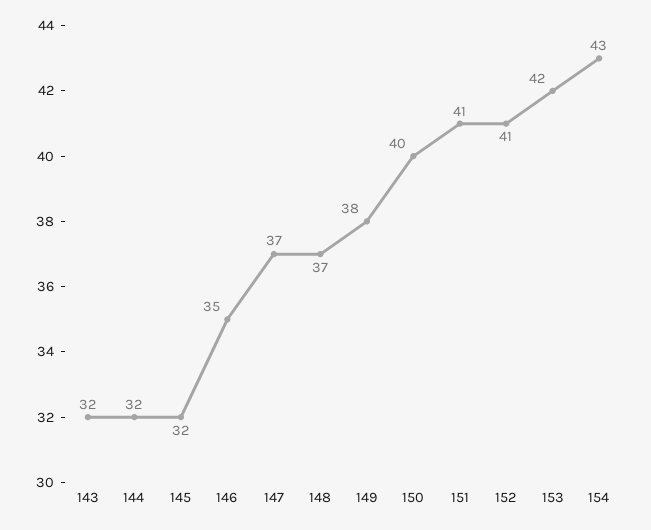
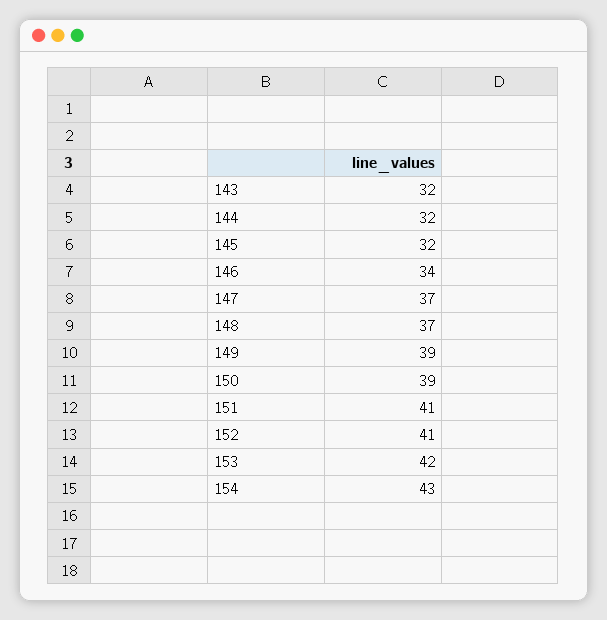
  {
    "143": 32,
    "144": 32,
    "145": 32,
-   "146": 35,
+   "146": 34,
    "147": 37,
    "148": 37,
-   "149": 38,
+   "149": 39,
-   "150": 40,
+   "150": 39,
    "151": 41,
    "152": 41,
    "153": 42,
    "154": 43
  }

